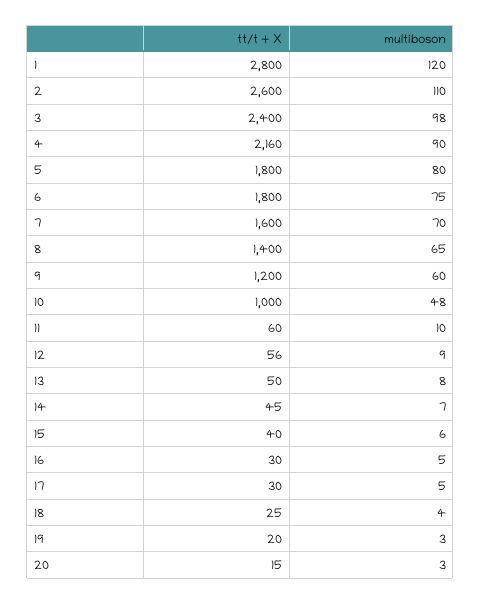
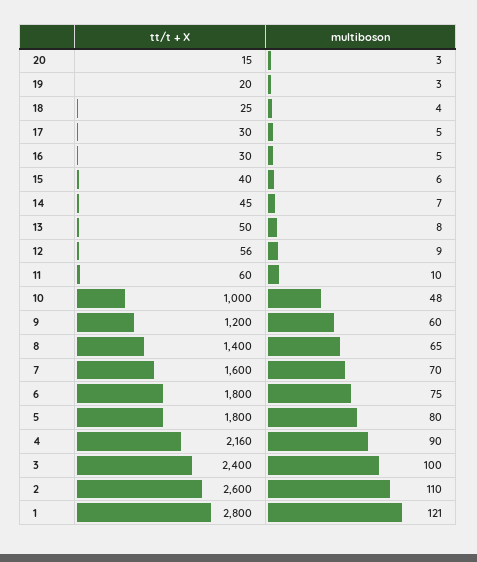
  {
    "tt/t + X": {
      "1": 2800,
      "2": 2600,
      "3": 2400,
      "4": 2160,
      "5": 1800,
      "6": 1800,
      "7": 1600,
      "8": 1400,
      "9": 1200,
      "10": 1000,
      "11": 60,
      "12": 56,
      "13": 50,
      "14": 45,
      "15": 40,
      "16": 30,
      "17": 30,
      "18": 25,
      "19": 20,
      "20": 15
    },
    "multiboson": {
-     "1": 120,
+     "1": 121,
      "2": 110,
-     "3": 98,
+     "3": 100,
      "4": 90,
      "5": 80,
      "6": 75,
      "7": 70,
      "8": 65,
      "9": 60,
      "10": 48,
      "11": 10,
      "12": 9,
      "13": 8,
      "14": 7,
      "15": 6,
      "16": 5,
      "17": 5,
      "18": 4,
      "19": 3,
      "20": 3
    }
  }

